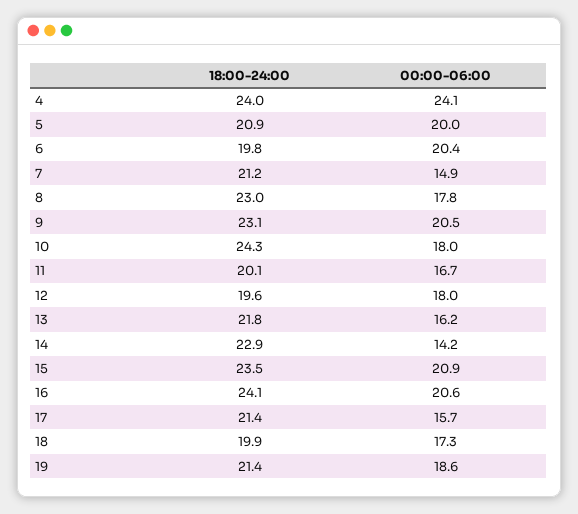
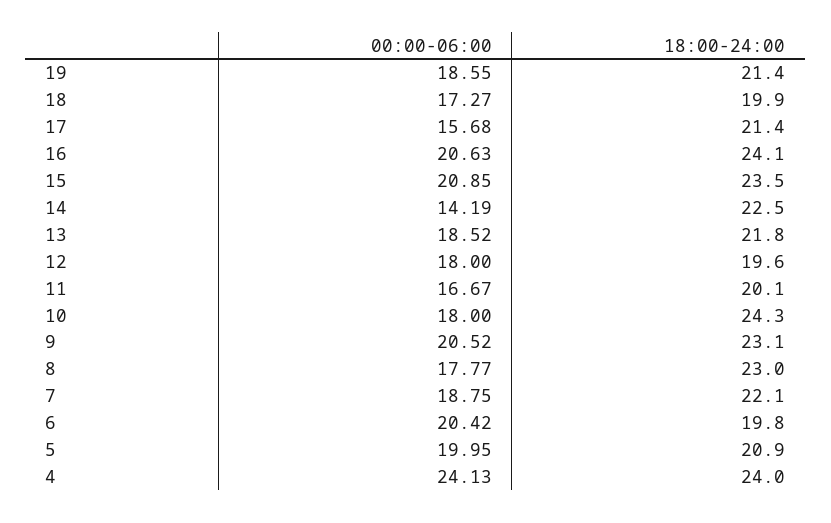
  {
    "18:00-24:00": {
      "4": 24,
      "5": 20.9,
      "6": 19.8,
-     "7": 21.2,
+     "7": 22.1,
      "8": 23,
      "9": 23.1,
      "10": 24.3,
      "11": 20.1,
      "12": 19.6,
      "13": 21.8,
-     "14": 22.9,
+     "14": 22.5,
      "15": 23.5,
      "16": 24.1,
      "17": 21.4,
      "18": 19.9,
      "19": 21.4
    },
    "00:00-06:00": {
      "4": 24.13,
      "5": 19.95,
      "6": 20.42,
-     "7": 14.9,
+     "7": 18.75,
      "8": 17.77,
      "9": 20.52,
      "10": 18,
      "11": 16.67,
      "12": 18,
-     "13": 16.2,
+     "13": 18.52,
      "14": 14.19,
      "15": 20.85,
      "16": 20.63,
      "17": 15.68,
      "18": 17.27,
      "19": 18.55
    }
  }

